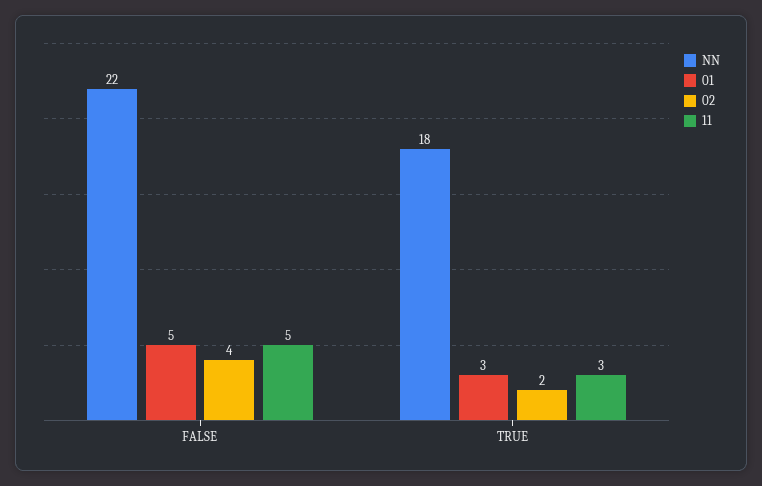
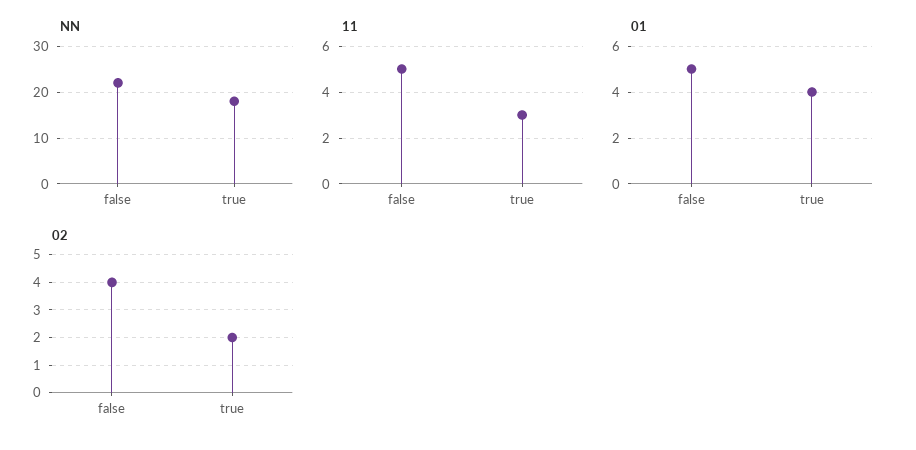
  {
    "NN": {
      "FALSE": 22,
      "TRUE": 18
    },
    "01": {
      "FALSE": 5,
-     "TRUE": 3
+     "TRUE": 4
    },
    "02": {
      "FALSE": 4,
      "TRUE": 2
    },
    "11": {
      "FALSE": 5,
      "TRUE": 3
    }
  }

